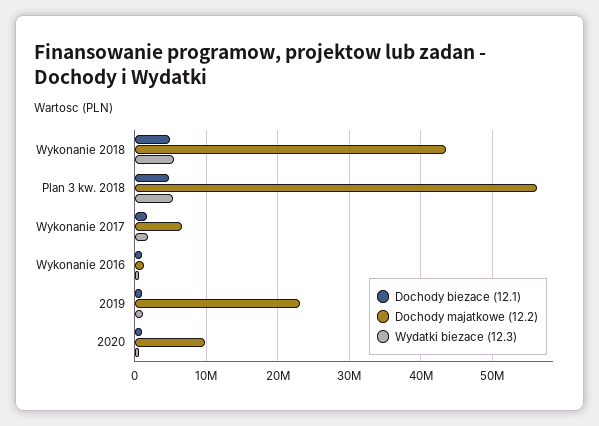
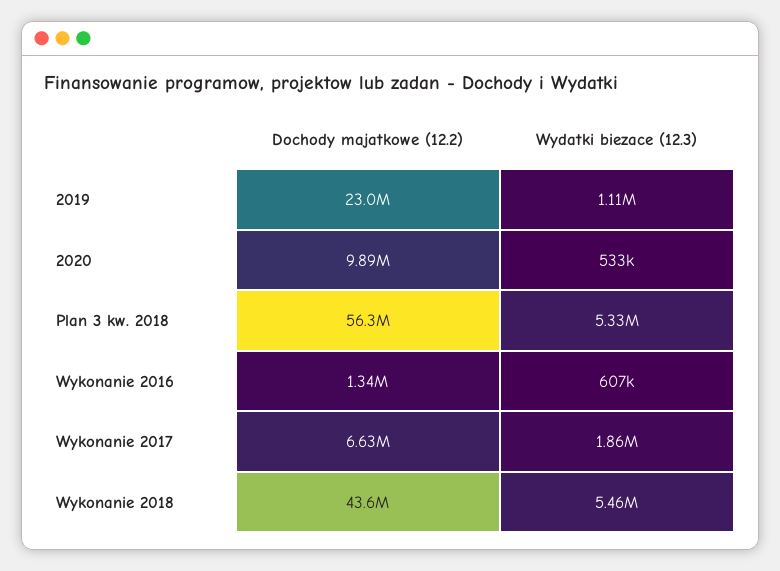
  {
-   "Dochody biezace (12.1)": {
-     "Wykonanie 2018": 5000000,
-     "Plan 3 kw. 2018": 5000000,
-     "Wykonanie 2017": 2000000,
-     "Wykonanie 2016": 1000000,
-     "2019": 1000000,
-     "2020": 1000000
-   },
    "Dochody majatkowe (12.2)": {
      "Wykonanie 2018": 43600000,
      "Plan 3 kw. 2018": 56300000,
      "Wykonanie 2017": 6630000,
      "Wykonanie 2016": 1340000,
      "2019": 23000000,
      "2020": 9890000
    },
    "Wydatki biezace (12.3)": {
      "Wykonanie 2018": 5460000,
      "Plan 3 kw. 2018": 5330000,
      "Wykonanie 2017": 1860000,
      "Wykonanie 2016": 607000,
      "2019": 1110000,
      "2020": 533000
    }
  }

